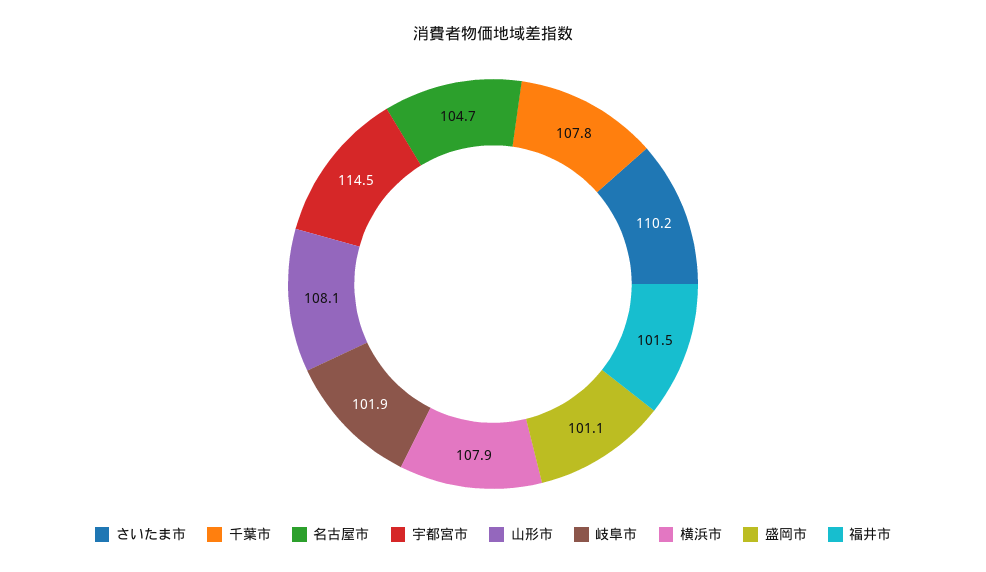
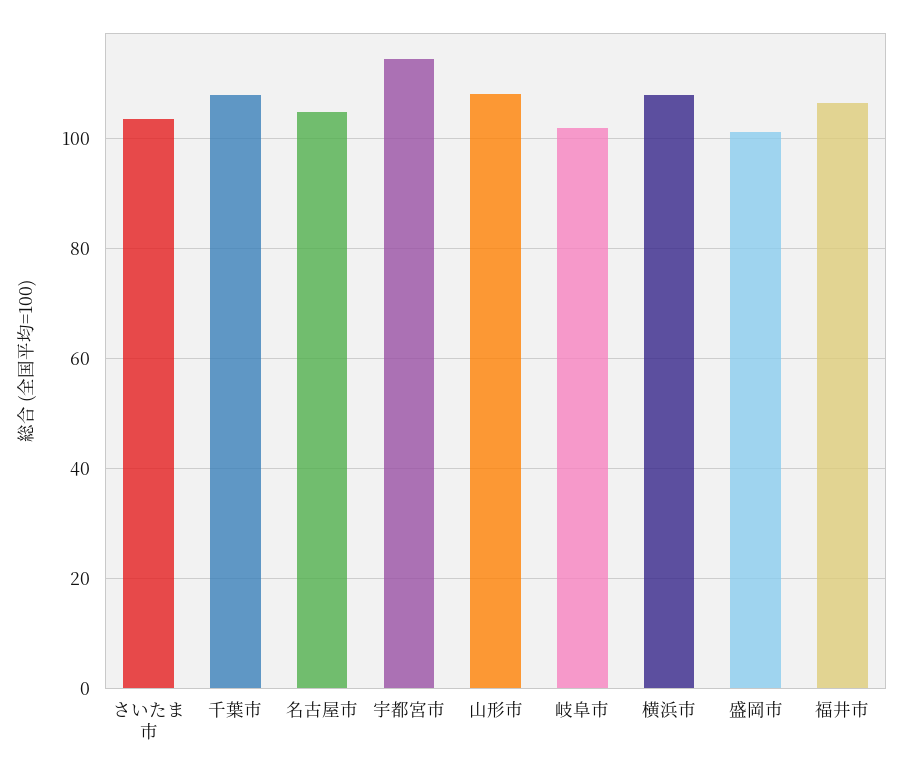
  {
-   "さいたま市": 110.2,
+   "さいたま市": 104,
    "千葉市": 107.8,
    "名古屋市": 104.7,
    "宇都宮市": 114.5,
    "山形市": 108.1,
    "岐阜市": 101.9,
    "横浜市": 107.9,
    "盛岡市": 101.1,
-   "福井市": 101.5
+   "福井市": 106
  }

